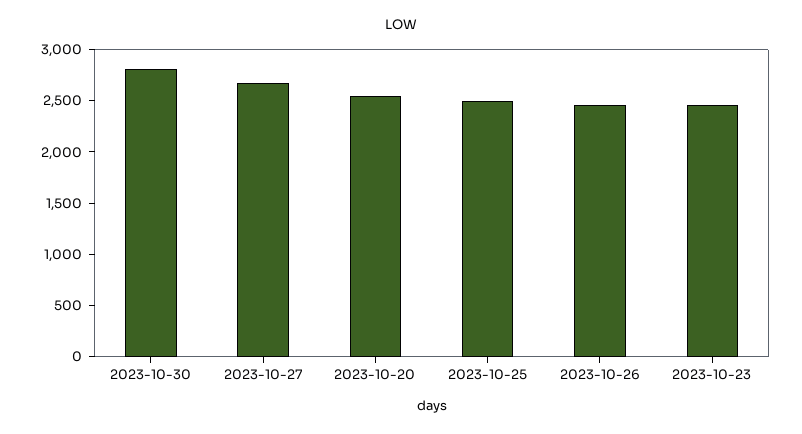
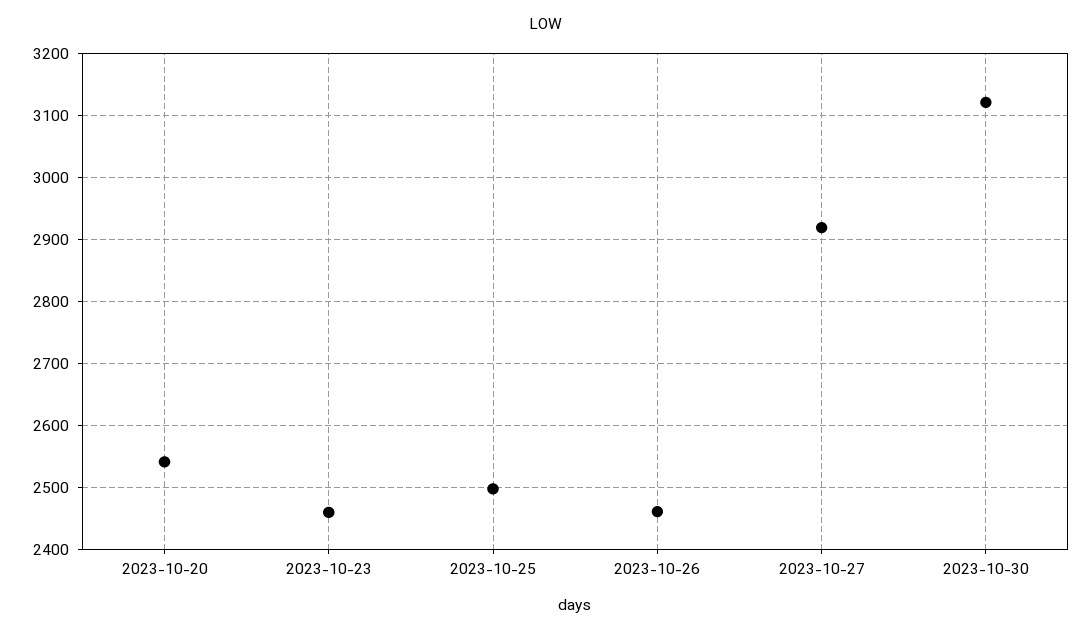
  {
-   "2023-10-30": 2800,
+   "2023-10-30": 3120,
-   "2023-10-27": 2700,
+   "2023-10-27": 2920,
    "2023-10-20": 2540,
    "2023-10-25": 2500,
    "2023-10-26": 2460,
    "2023-10-23": 2460
  }

